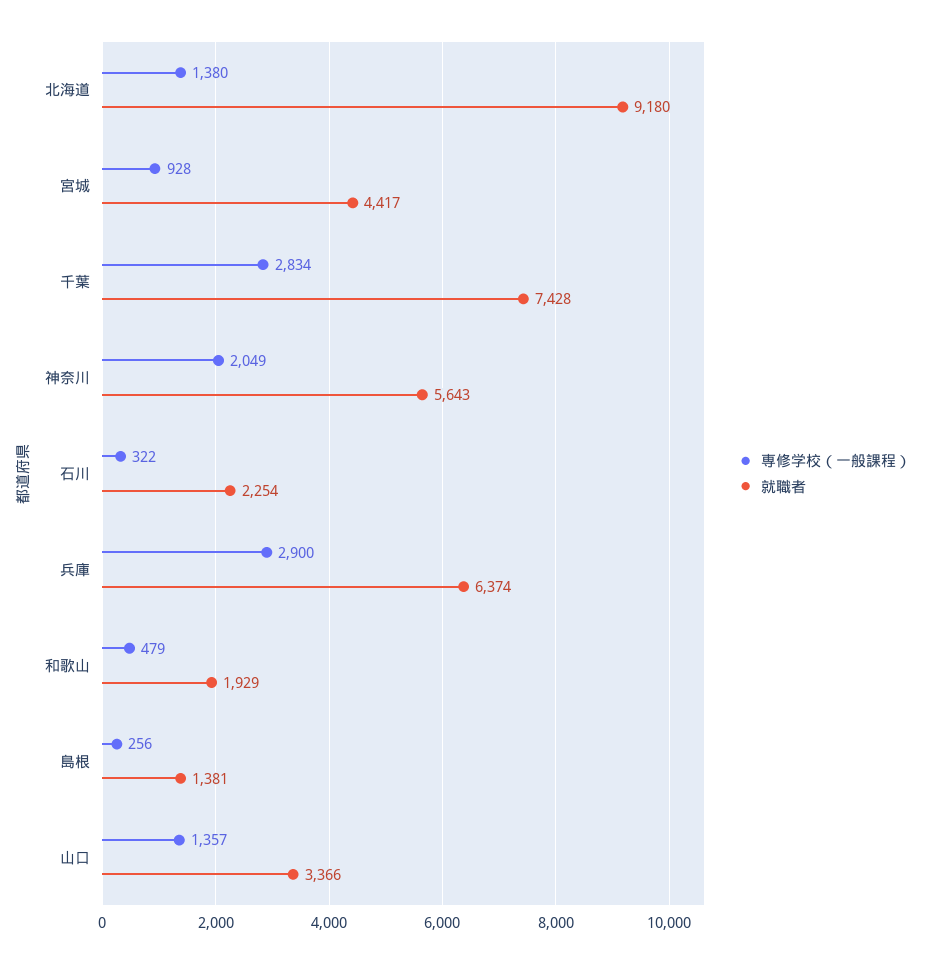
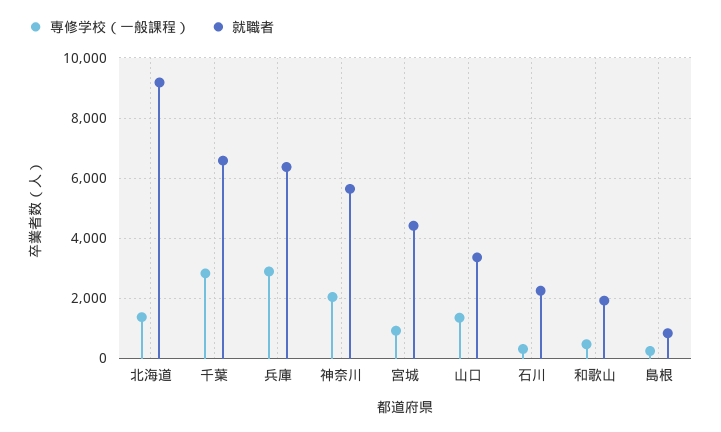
  {
    "専修学校（一般課程）": {
      "北海道": 1380,
      "宮城": 928,
      "千葉": 2834,
      "神奈川": 2049,
      "石川": 322,
      "兵庫": 2900,
      "和歌山": 479,
      "島根": 256,
      "山口": 1357
    },
    "就職者": {
      "北海道": 9180,
      "宮城": 4417,
-     "千葉": 7428,
+     "千葉": 6600,
      "神奈川": 5643,
      "石川": 2254,
      "兵庫": 6374,
      "和歌山": 1929,
-     "島根": 1381,
+     "島根": 800,
      "山口": 3366
    }
  }

